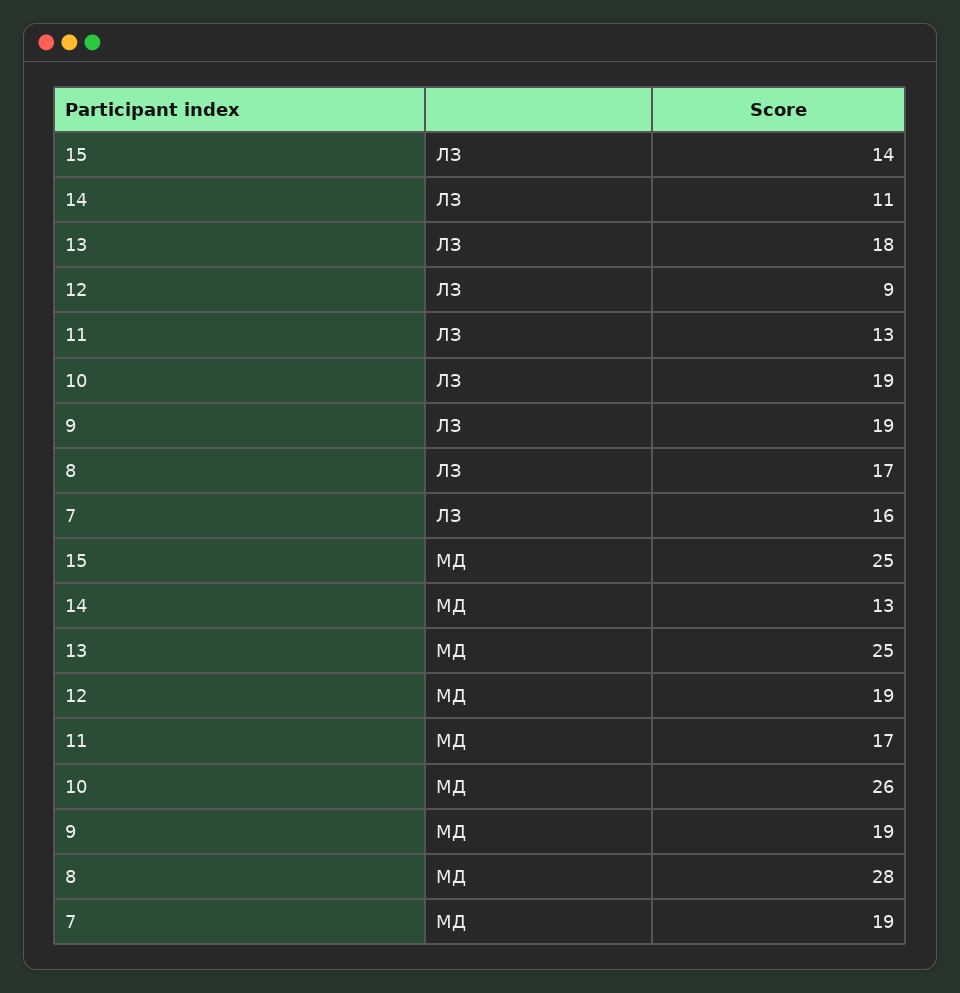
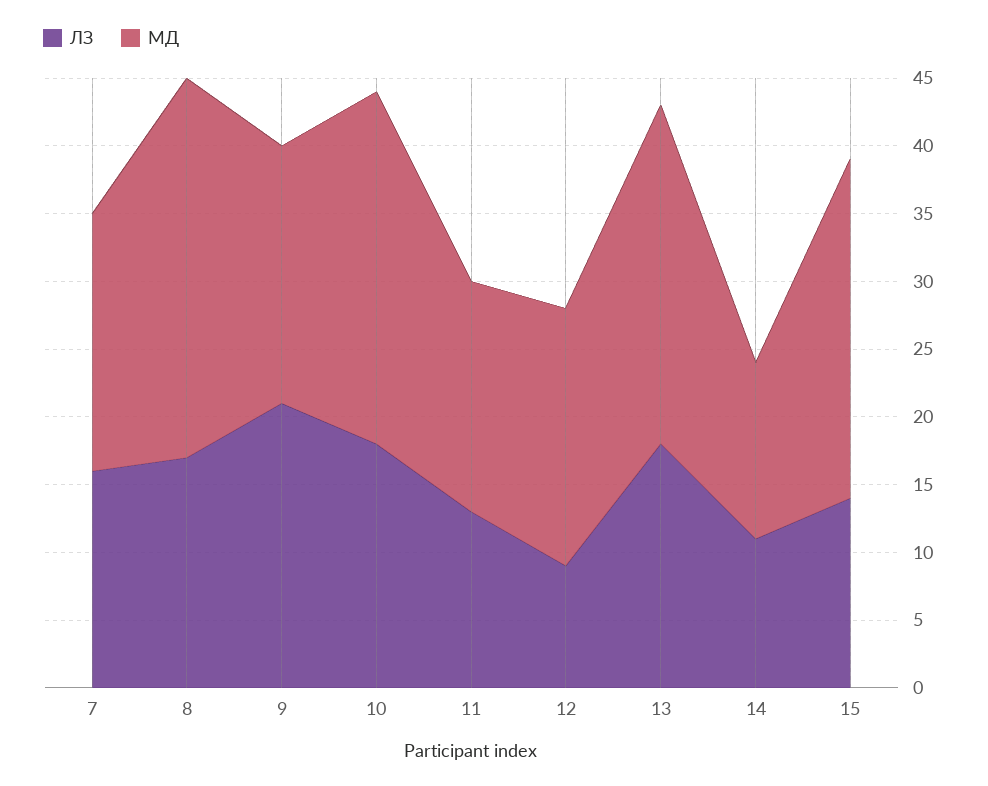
  {
    "ЛЗ": {
      "15": 14,
      "14": 11,
      "13": 18,
      "12": 9,
      "11": 13,
-     "10": 19,
+     "10": 18,
-     "9": 19,
+     "9": 21,
      "8": 17,
      "7": 16
    },
    "МД": {
      "15": 25,
      "14": 13,
      "13": 25,
      "12": 19,
      "11": 17,
      "10": 26,
      "9": 19,
      "8": 28,
      "7": 19
    }
  }

